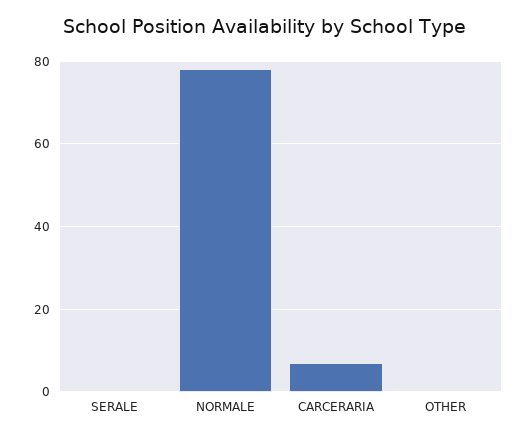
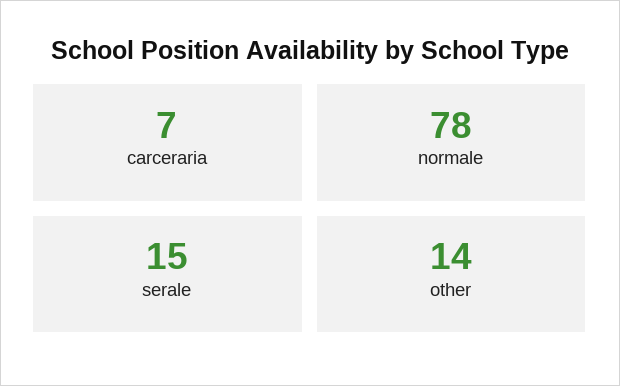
  {
-   "SERALE": 0,
+   "SERALE": 15,
    "NORMALE": 78,
    "CARCERARIA": 7,
-   "OTHER": 0
+   "OTHER": 14
  }

